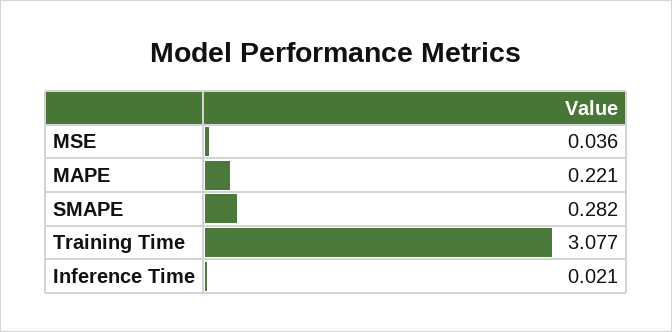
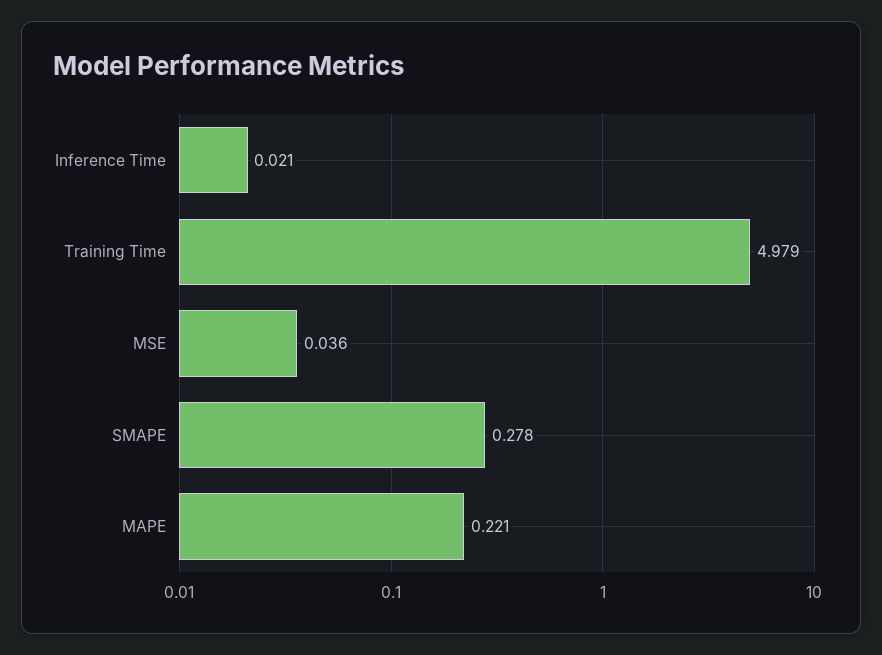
  {
    "MSE": 0.036,
    "MAPE": 0.221,
-   "SMAPE": 0.282,
+   "SMAPE": 0.278,
-   "Training Time": 3.077,
+   "Training Time": 4.979,
    "Inference Time": 0.021
  }

